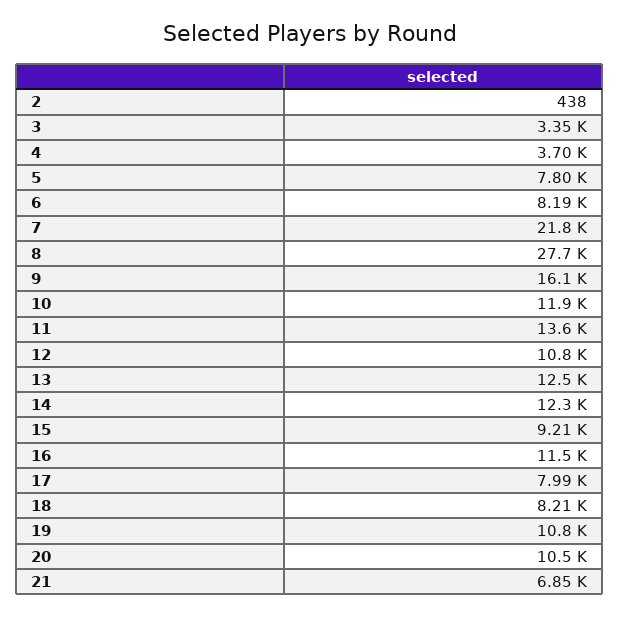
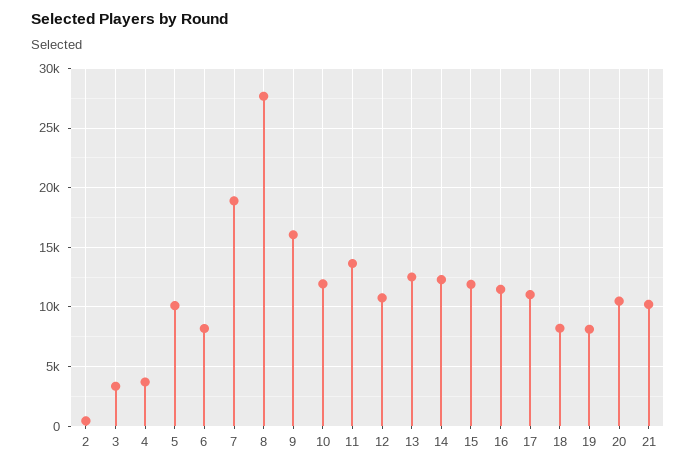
  {
    "2": 438,
    "3": 3350,
    "4": 3700,
-   "5": 7800,
+   "5": 10000,
    "6": 8190,
-   "7": 21800,
+   "7": 19000,
    "8": 27700,
    "9": 16100,
    "10": 11900,
    "11": 13600,
    "12": 10800,
    "13": 12500,
    "14": 12300,
-   "15": 9210,
+   "15": 12000,
    "16": 11500,
-   "17": 7990,
+   "17": 11000,
    "18": 8210,
-   "19": 10800,
+   "19": 8000,
    "20": 10500,
-   "21": 6850
+   "21": 10000
  }

